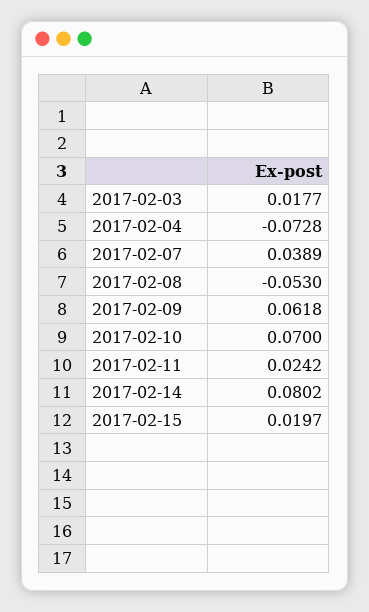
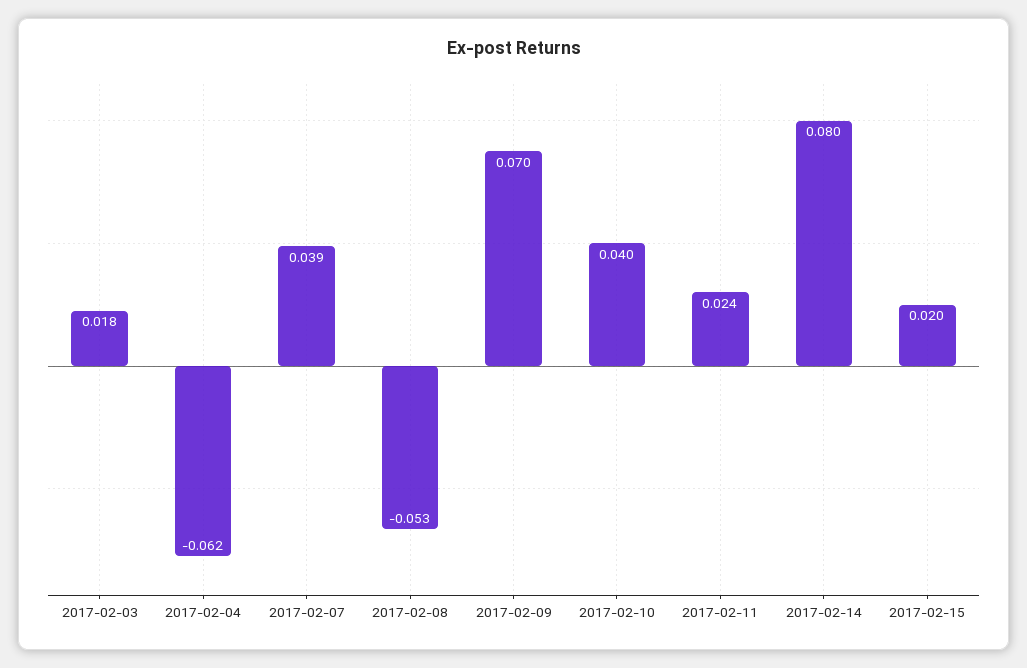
  {
    "2017-02-03": 0.0177,
-   "2017-02-04": -0.0728,
+   "2017-02-04": -0.062,
    "2017-02-07": 0.0389,
    "2017-02-08": -0.053,
-   "2017-02-09": 0.0618,
+   "2017-02-09": 0.07,
-   "2017-02-10": 0.07,
+   "2017-02-10": 0.04,
    "2017-02-11": 0.0242,
    "2017-02-14": 0.0802,
    "2017-02-15": 0.0197
  }

